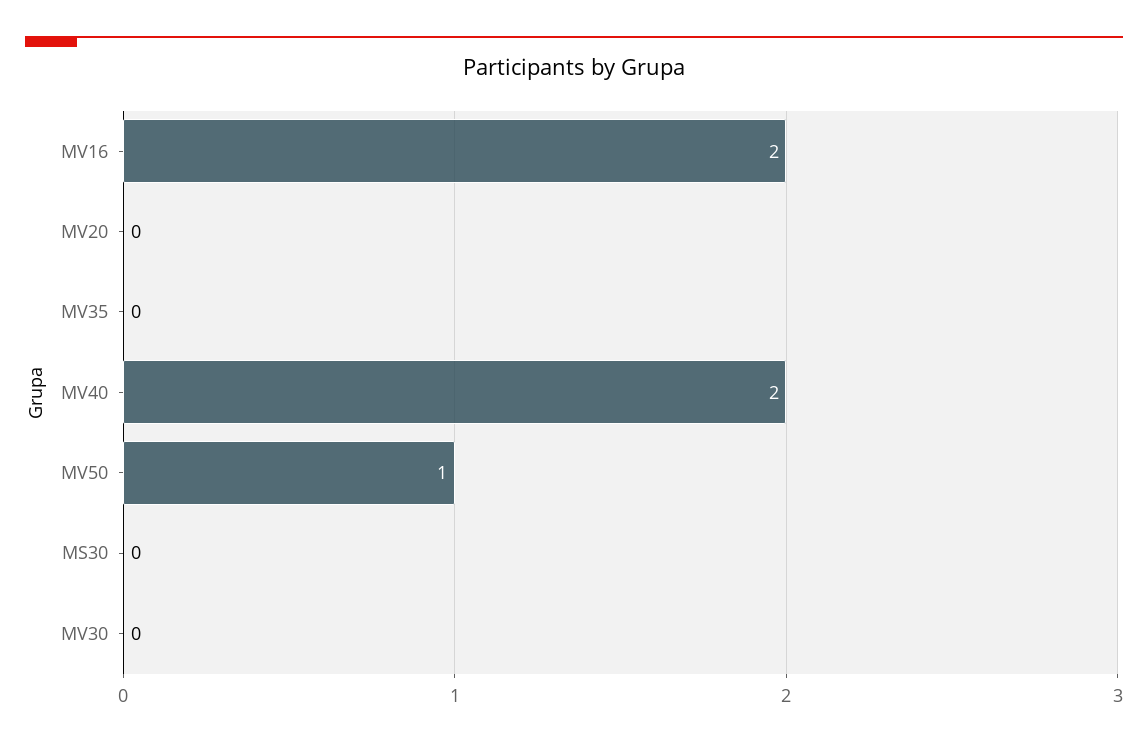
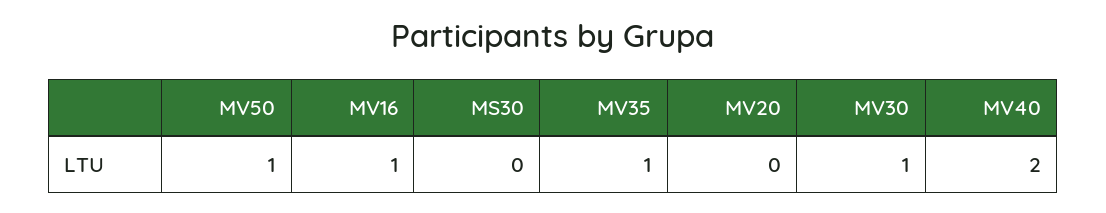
  {
-   "MV16": 2,
+   "MV16": 1,
    "MV20": 0,
-   "MV35": 0,
+   "MV35": 1,
    "MV40": 2,
    "MV50": 1,
    "MS30": 0,
-   "MV30": 0
+   "MV30": 1
  }

